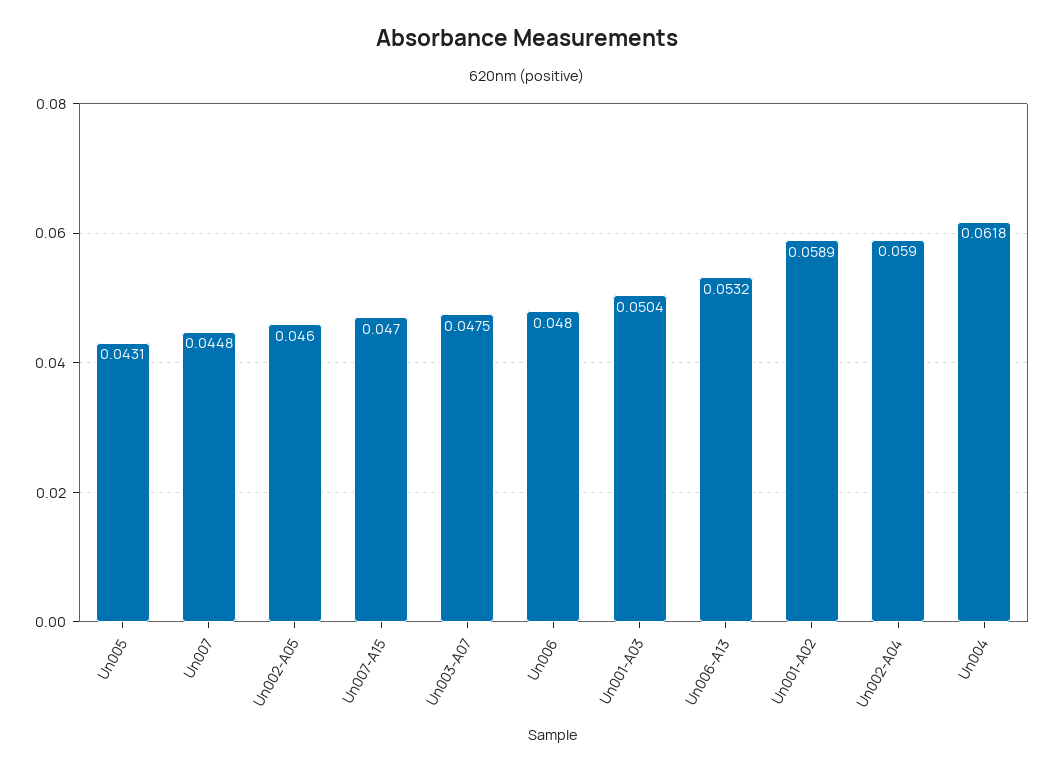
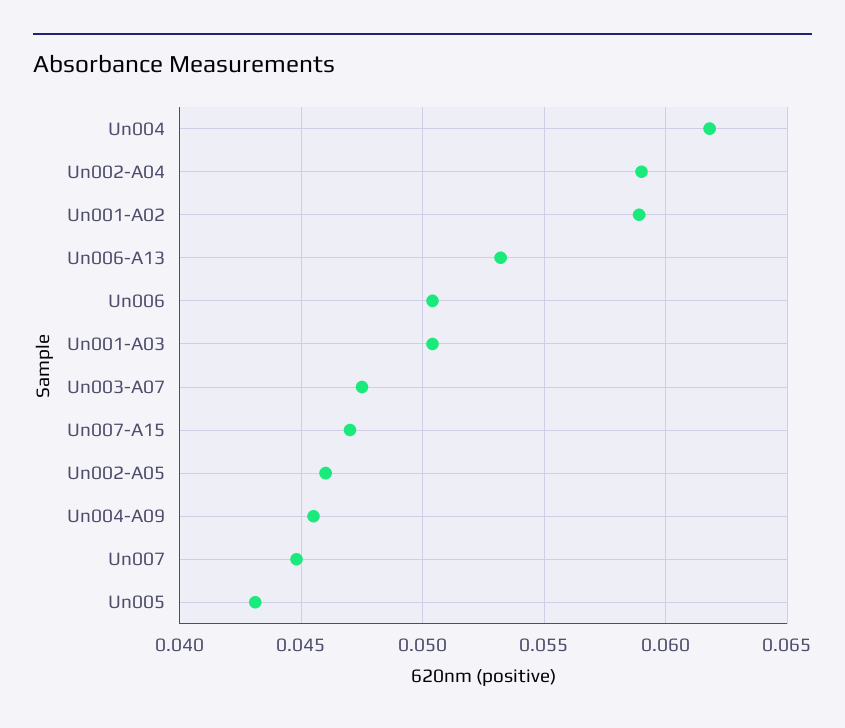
  {
    "Un005": 0.0431,
    "Un007": 0.0448,
    "Un002-A05": 0.046,
    "Un007-A15": 0.047,
    "Un003-A07": 0.0475,
-   "Un006": 0.048,
+   "Un006": 0.0505,
    "Un001-A03": 0.0504,
    "Un006-A13": 0.0532,
    "Un001-A02": 0.0589,
    "Un002-A04": 0.059,
-   "Un004": 0.0618
+   "Un004": 0.0618,
+   "Un004-A09": 0.0455
  }

